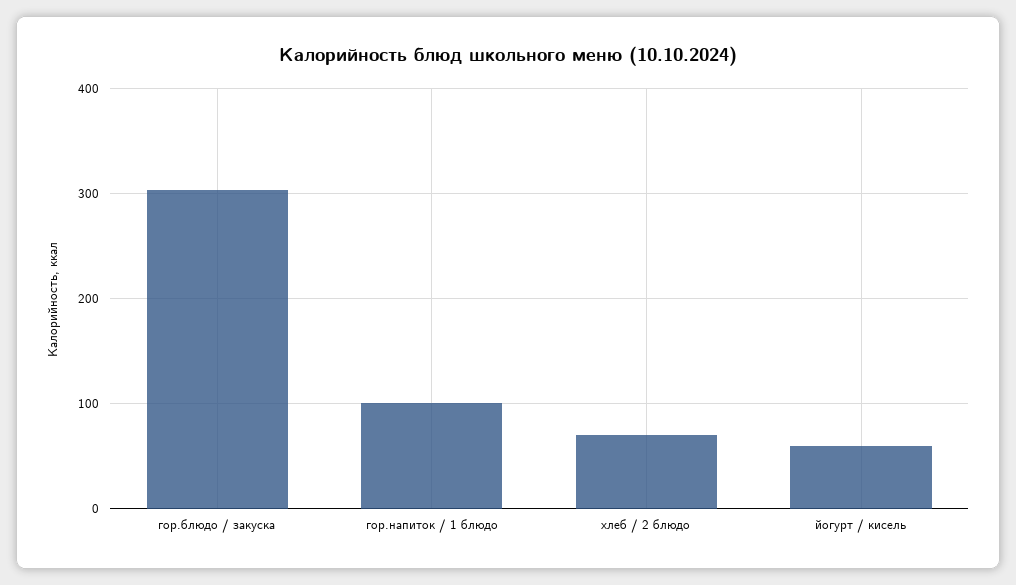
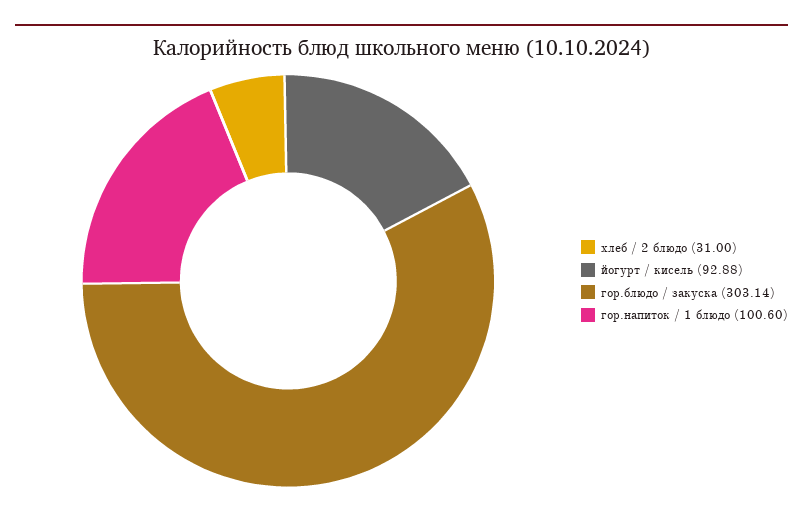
  {
    "гор.блюдо / закуска": 303.14,
    "гор.напиток / 1 блюдо": 100.6,
-   "хлеб / 2 блюдо": 70,
+   "хлеб / 2 блюдо": 31,
-   "йогурт / кисель": 60
+   "йогурт / кисель": 92.88
  }

